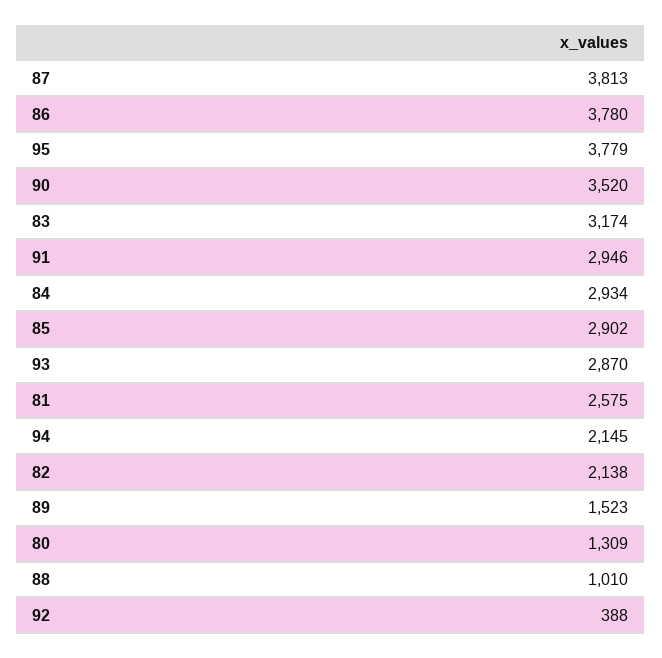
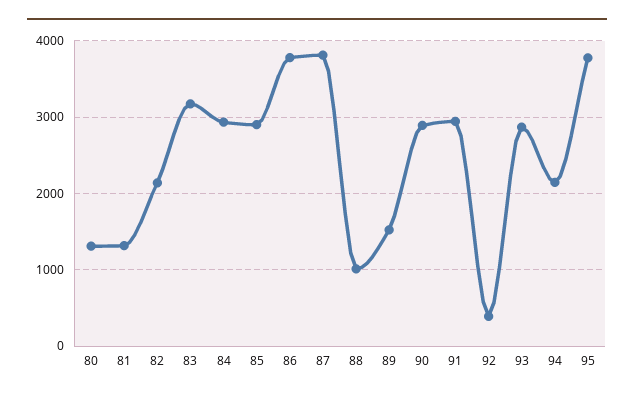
  {
    "87": 3813,
    "86": 3780,
    "95": 3779,
-   "90": 3520,
+   "90": 2900,
    "83": 3174,
    "91": 2946,
    "84": 2934,
    "85": 2902,
    "93": 2870,
-   "81": 2575,
+   "81": 1300,
    "94": 2145,
    "82": 2138,
    "89": 1523,
    "80": 1309,
    "88": 1010,
    "92": 388
  }

